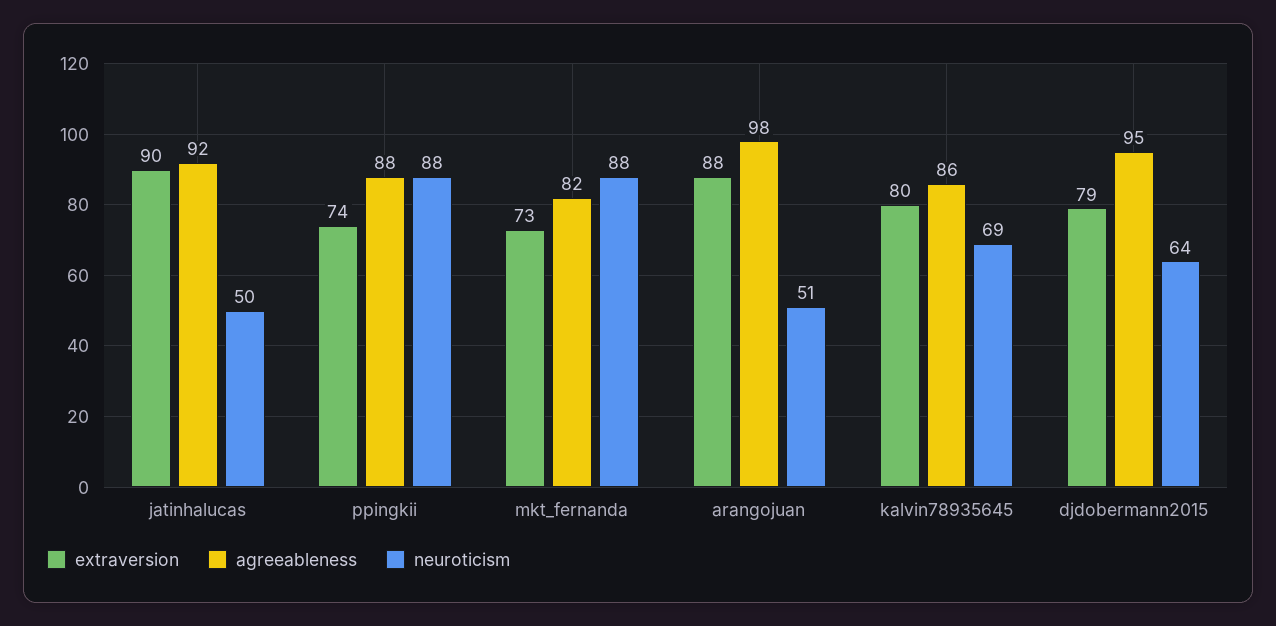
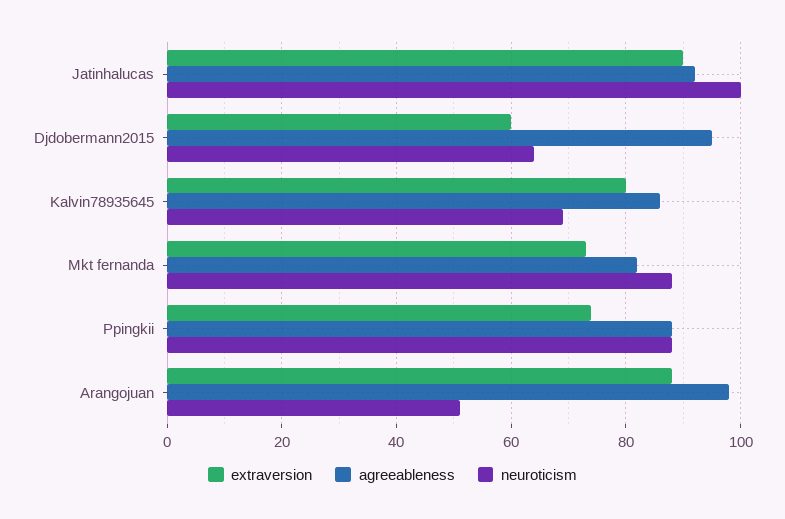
  {
    "extraversion": {
      "jatinhalucas": 90,
      "ppingkii": 74,
      "mkt_fernanda": 73,
      "arangojuan": 88,
      "kalvin78935645": 80,
-     "djdobermann2015": 79
+     "djdobermann2015": 60
    },
    "agreeableness": {
      "jatinhalucas": 92,
      "ppingkii": 88,
      "mkt_fernanda": 82,
      "arangojuan": 98,
      "kalvin78935645": 86,
      "djdobermann2015": 95
    },
    "neuroticism": {
-     "jatinhalucas": 50,
+     "jatinhalucas": 100,
      "ppingkii": 88,
      "mkt_fernanda": 88,
      "arangojuan": 51,
      "kalvin78935645": 69,
      "djdobermann2015": 64
    }
  }

